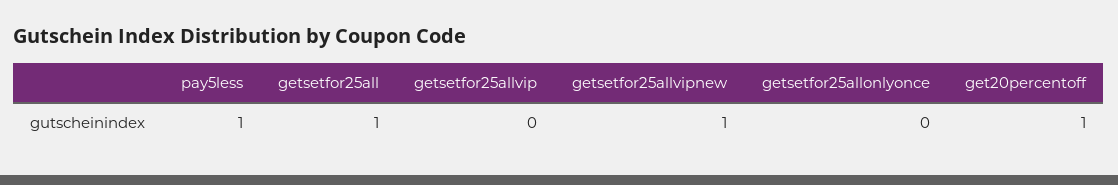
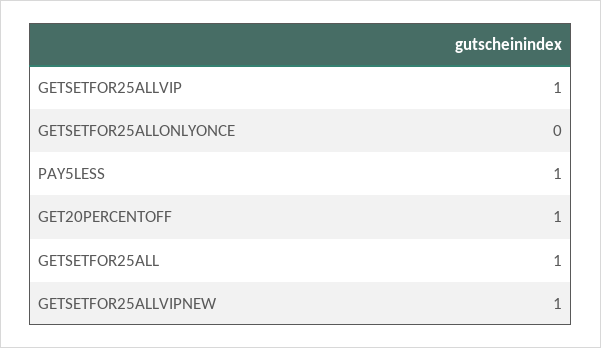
  {
    "pay5less": 1,
    "getsetfor25all": 1,
-   "getsetfor25allvip": 0,
+   "getsetfor25allvip": 1,
    "getsetfor25allvipnew": 1,
    "getsetfor25allonlyonce": 0,
    "get20percentoff": 1
  }

